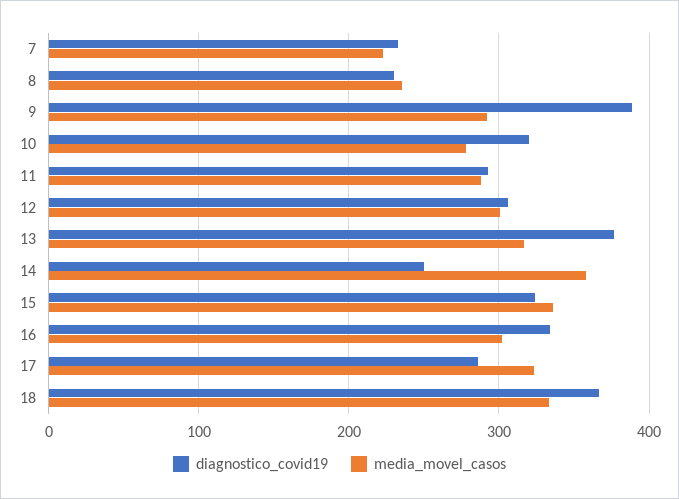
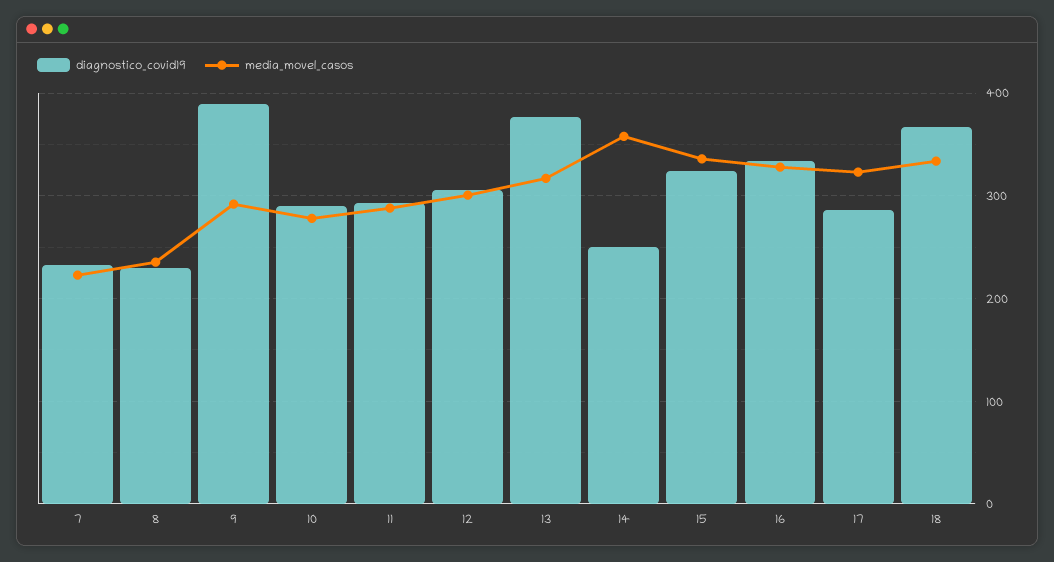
  {
    "diagnostico_covid19": {
      "7": 230,
      "8": 230,
      "9": 390,
-     "10": 320,
+     "10": 290,
      "11": 290,
      "12": 310,
      "13": 380,
      "14": 250,
      "15": 320,
      "16": 330,
      "17": 290,
      "18": 370
    },
    "media_movel_casos": {
      "7": 220,
      "8": 240,
      "9": 290,
      "10": 280,
      "11": 290,
      "12": 300,
      "13": 320,
      "14": 360,
      "15": 340,
-     "16": 300,
+     "16": 330,
      "17": 320,
      "18": 330
    }
  }

